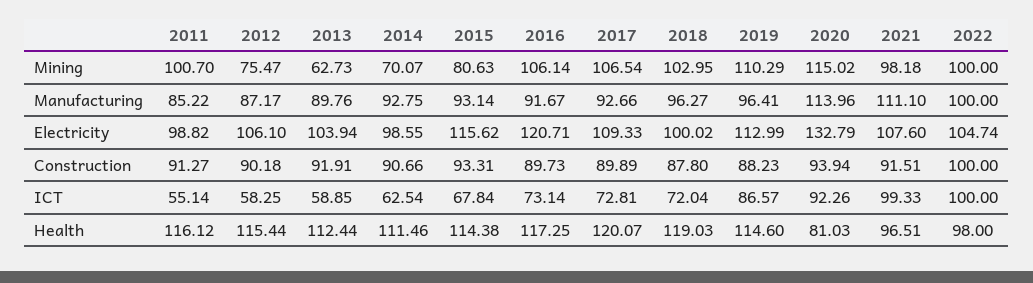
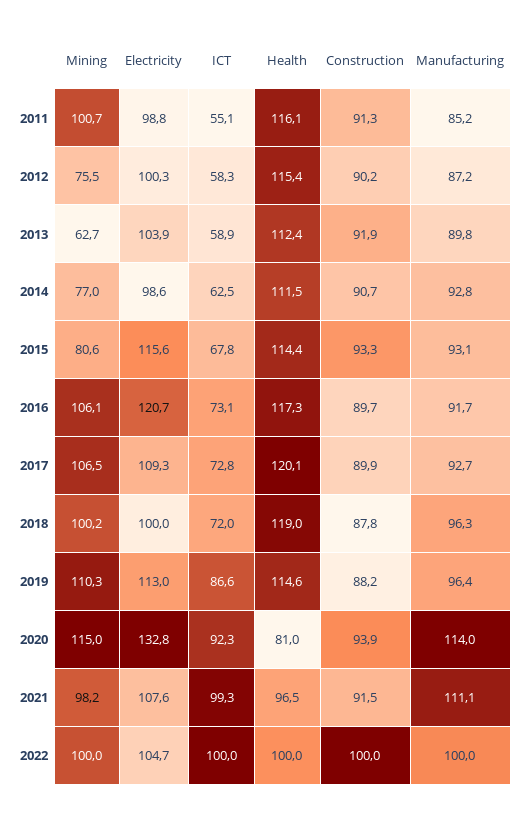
  {
    "2011": {
      "Mining": 100.7,
      "Manufacturing": 85.22,
      "Electricity": 98.82,
      "Construction": 91.27,
      "ICT": 55.14,
      "Health": 116.12
    },
    "2012": {
      "Mining": 75.47,
      "Manufacturing": 87.17,
-     "Electricity": 106.1,
+     "Electricity": 100.3,
      "Construction": 90.18,
      "ICT": 58.25,
      "Health": 115.44
    },
    "2013": {
      "Mining": 62.73,
      "Manufacturing": 89.76,
      "Electricity": 103.94,
      "Construction": 91.91,
      "ICT": 58.85,
      "Health": 112.44
    },
    "2014": {
-     "Mining": 70.07,
+     "Mining": 77,
      "Manufacturing": 92.75,
      "Electricity": 98.55,
      "Construction": 90.66,
      "ICT": 62.54,
      "Health": 111.46
    },
    "2015": {
      "Mining": 80.63,
      "Manufacturing": 93.14,
      "Electricity": 115.62,
      "Construction": 93.31,
      "ICT": 67.84,
      "Health": 114.38
    },
    "2016": {
      "Mining": 106.14,
      "Manufacturing": 91.67,
      "Electricity": 120.71,
      "Construction": 89.73,
      "ICT": 73.14,
      "Health": 117.25
    },
    "2017": {
      "Mining": 106.54,
      "Manufacturing": 92.66,
      "Electricity": 109.33,
      "Construction": 89.89,
      "ICT": 72.81,
      "Health": 120.07
    },
    "2018": {
-     "Mining": 102.95,
+     "Mining": 100.2,
      "Manufacturing": 96.27,
      "Electricity": 100.02,
      "Construction": 87.8,
      "ICT": 72.04,
      "Health": 119.03
    },
    "2019": {
      "Mining": 110.29,
      "Manufacturing": 96.41,
      "Electricity": 112.99,
      "Construction": 88.23,
      "ICT": 86.57,
      "Health": 114.6
    },
    "2020": {
      "Mining": 115.02,
      "Manufacturing": 113.96,
      "Electricity": 132.79,
      "Construction": 93.94,
      "ICT": 92.26,
      "Health": 81.03
    },
    "2021": {
      "Mining": 98.18,
      "Manufacturing": 111.1,
      "Electricity": 107.6,
      "Construction": 91.51,
      "ICT": 99.33,
      "Health": 96.51
    },
    "2022": {
      "Mining": 100,
      "Manufacturing": 100,
      "Electricity": 104.74,
      "Construction": 100,
      "ICT": 100,
-     "Health": 98
+     "Health": 100
    }
  }

